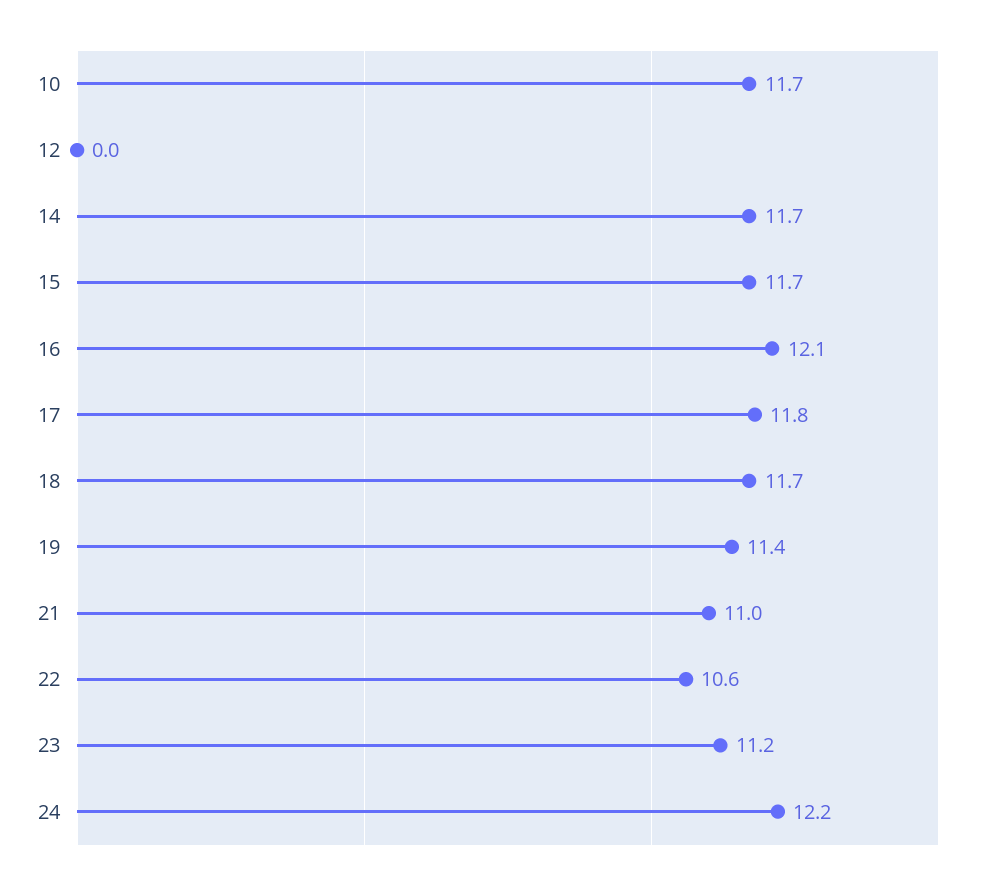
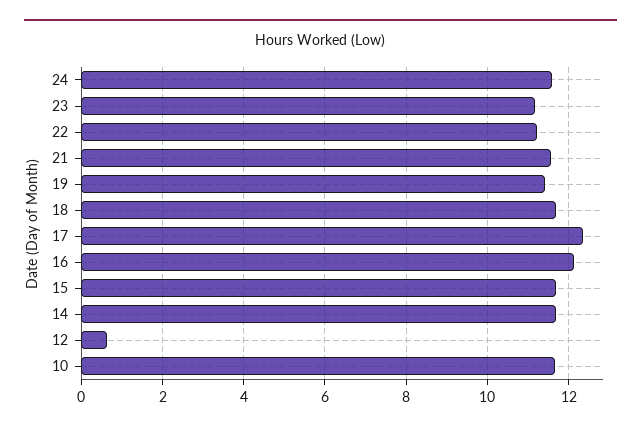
  {
    "10": 11.7,
-   "12": 0,
+   "12": 0.6,
    "14": 11.7,
    "15": 11.7,
    "16": 12.1,
-   "17": 11.8,
+   "17": 12.4,
    "18": 11.7,
    "19": 11.4,
-   "21": 11,
+   "21": 11.6,
-   "22": 10.6,
+   "22": 11.2,
    "23": 11.2,
-   "24": 12.2
+   "24": 11.6
  }

